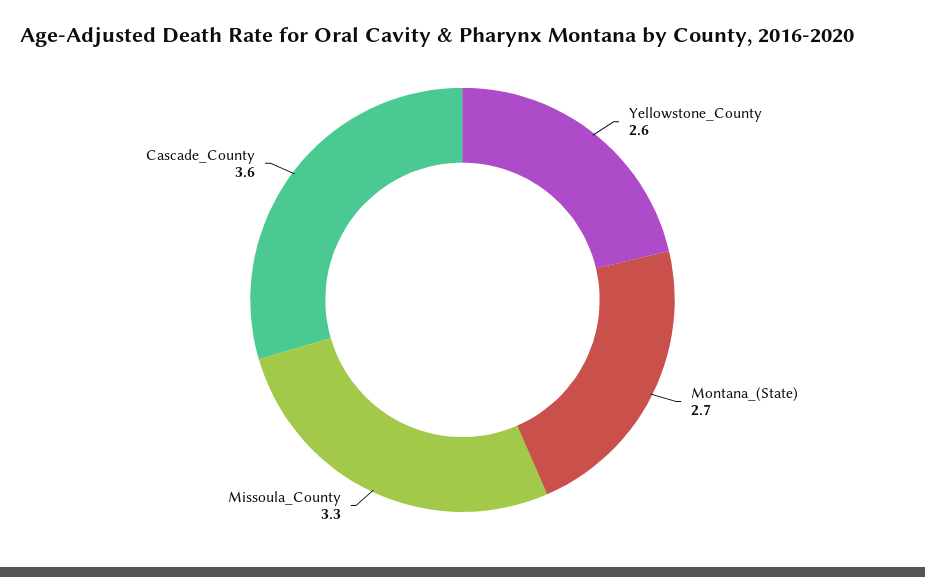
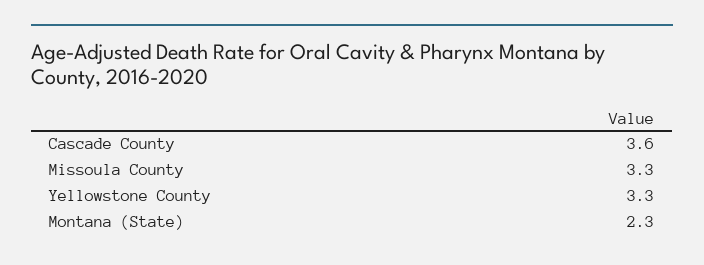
  {
-   "Yellowstone_County": 2.6,
+   "Yellowstone_County": 3.3,
-   "Montana_(State)": 2.7,
+   "Montana_(State)": 2.3,
    "Missoula_County": 3.3,
    "Cascade_County": 3.6
  }

